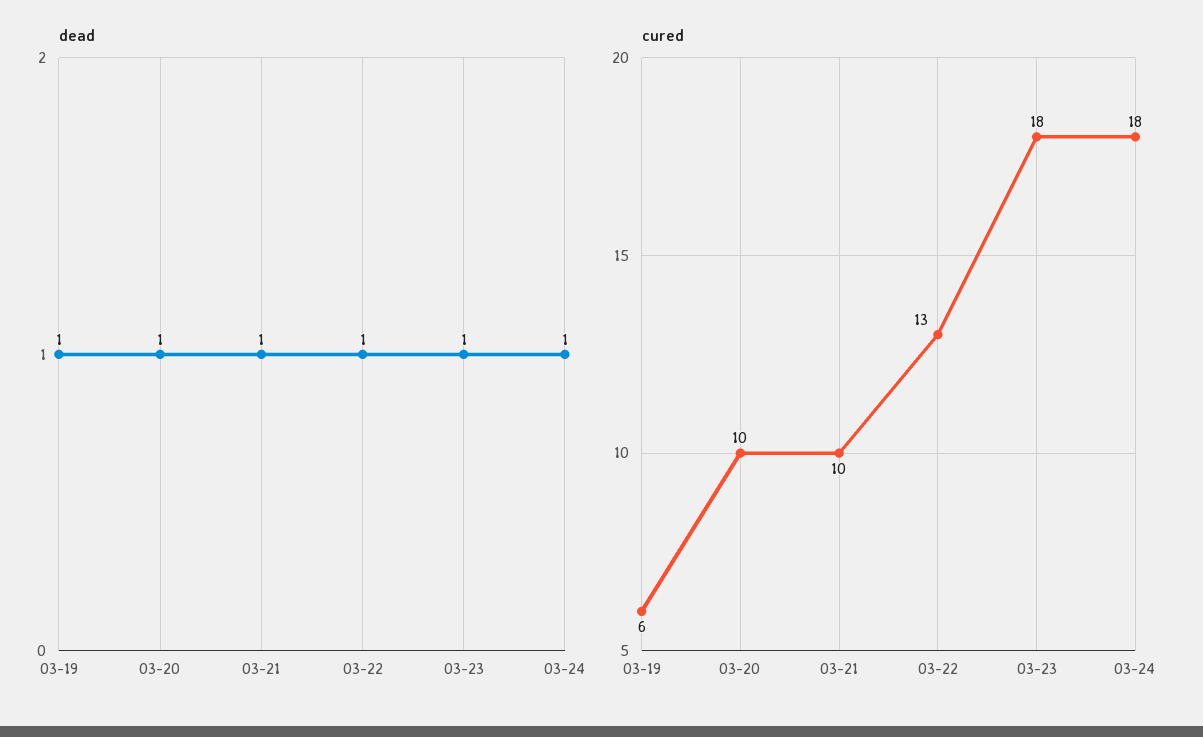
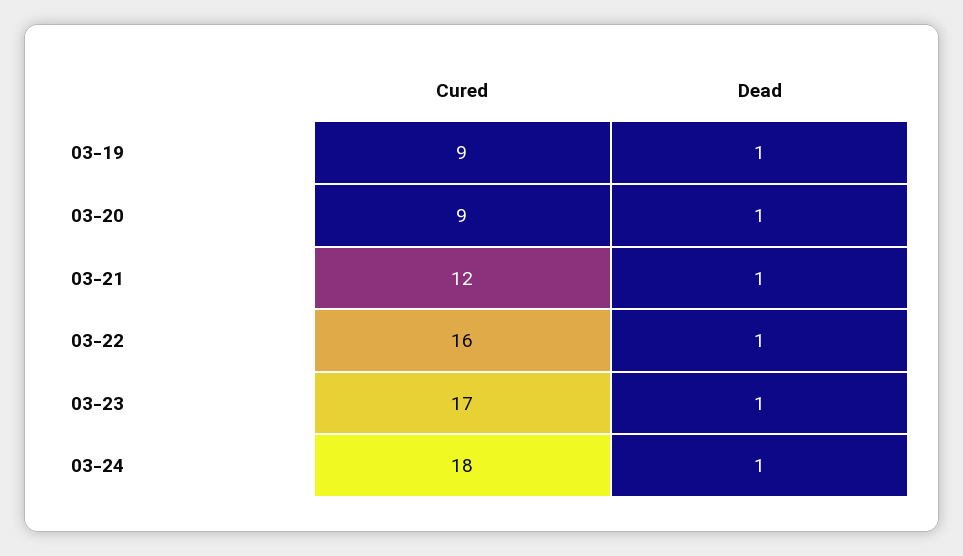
  {
    "dead": {
      "03-19": 1,
      "03-20": 1,
      "03-21": 1,
      "03-22": 1,
      "03-23": 1,
      "03-24": 1
    },
    "cured": {
-     "03-19": 6,
+     "03-19": 9,
-     "03-20": 10,
+     "03-20": 9,
-     "03-21": 10,
+     "03-21": 12,
-     "03-22": 13,
+     "03-22": 16,
-     "03-23": 18,
+     "03-23": 17,
      "03-24": 18
    }
  }

